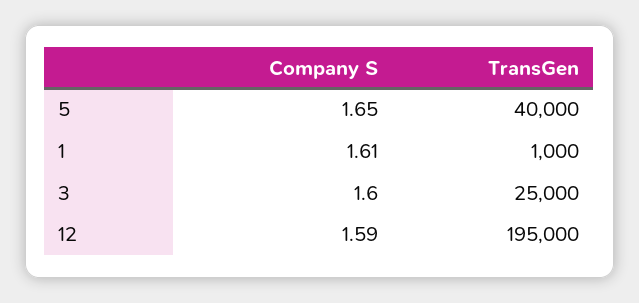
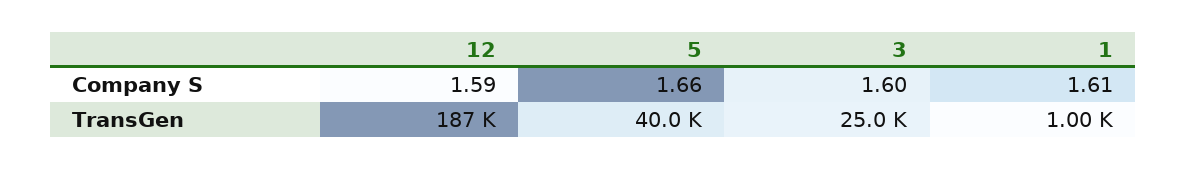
  {
    "Company S": {
-     "5": 1.65,
+     "5": 1.66,
      "1": 1.61,
      "3": 1.6,
      "12": 1.59
    },
    "TransGen": {
      "5": 40000,
      "1": 1000,
      "3": 25000,
-     "12": 195000
+     "12": 187000
    }
  }

